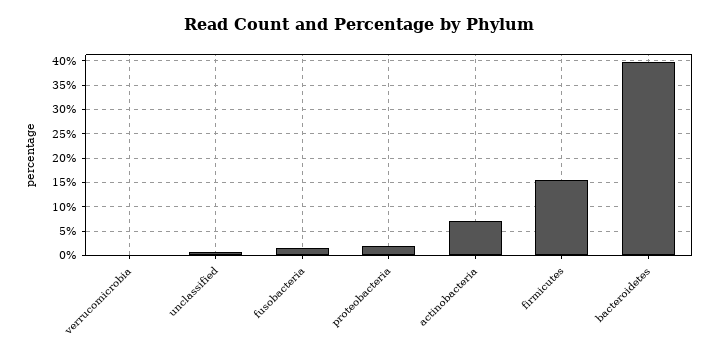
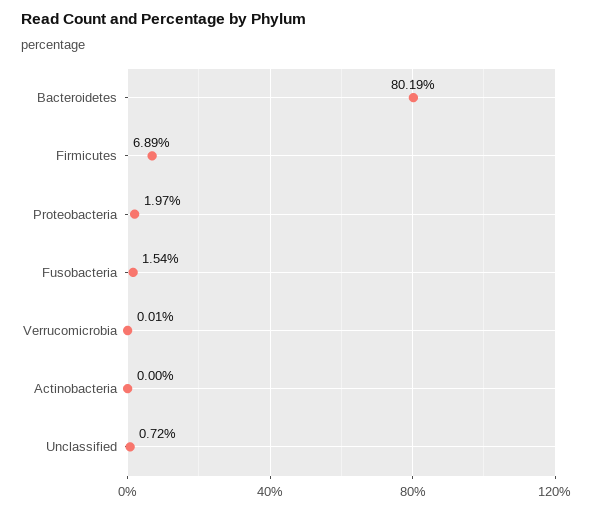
  {
    "verrucomicrobia": 0.01,
    "unclassified": 0.72,
    "fusobacteria": 1.54,
    "proteobacteria": 1.97,
-   "actinobacteria": 7.5,
+   "actinobacteria": 0,
-   "firmicutes": 15,
+   "firmicutes": 6.89,
-   "bacteroidetes": 40
+   "bacteroidetes": 80.19
  }

